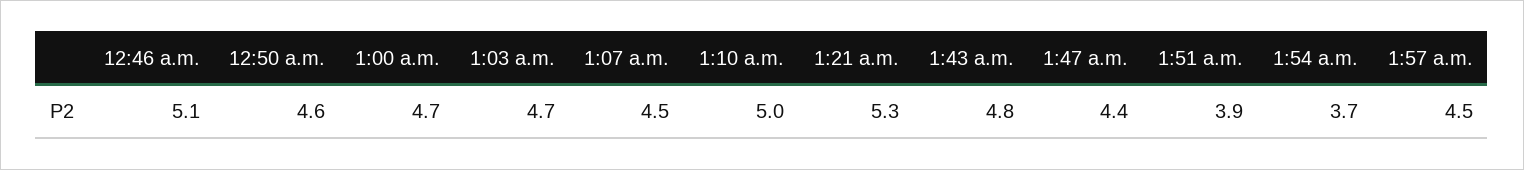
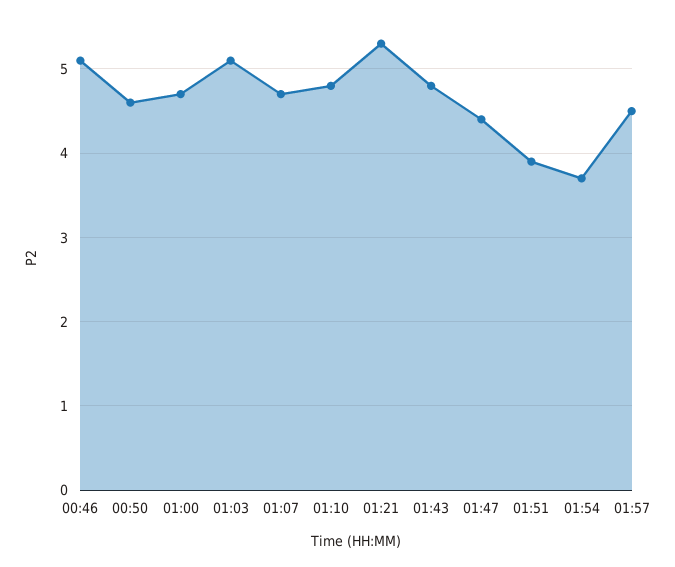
  {
    "12:46 a.m.": 5.1,
    "12:50 a.m.": 4.6,
    "1:00 a.m.": 4.7,
-   "1:03 a.m.": 4.7,
+   "1:03 a.m.": 5.1,
-   "1:07 a.m.": 4.5,
+   "1:07 a.m.": 4.7,
-   "1:10 a.m.": 5,
+   "1:10 a.m.": 4.8,
    "1:21 a.m.": 5.3,
    "1:43 a.m.": 4.8,
    "1:47 a.m.": 4.4,
    "1:51 a.m.": 3.9,
    "1:54 a.m.": 3.7,
    "1:57 a.m.": 4.5
  }

